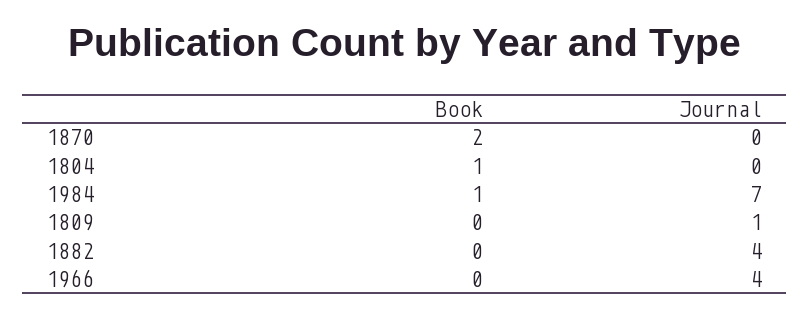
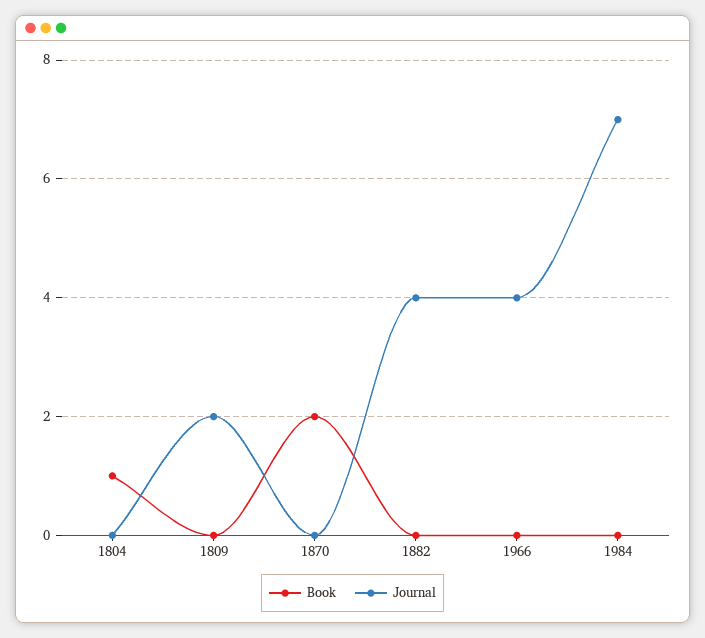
  {
    "Book": {
      "1870": 2,
      "1804": 1,
-     "1984": 1,
+     "1984": 0,
      "1809": 0,
      "1882": 0,
      "1966": 0
    },
    "Journal": {
      "1870": 0,
      "1804": 0,
      "1984": 7,
-     "1809": 1,
+     "1809": 2,
      "1882": 4,
      "1966": 4
    }
  }

